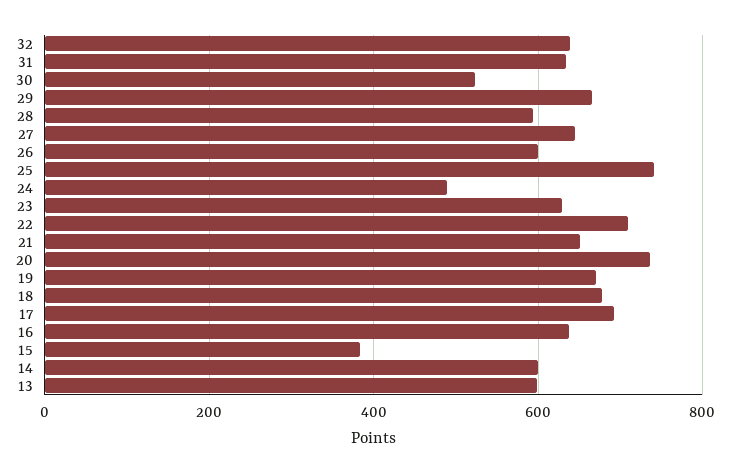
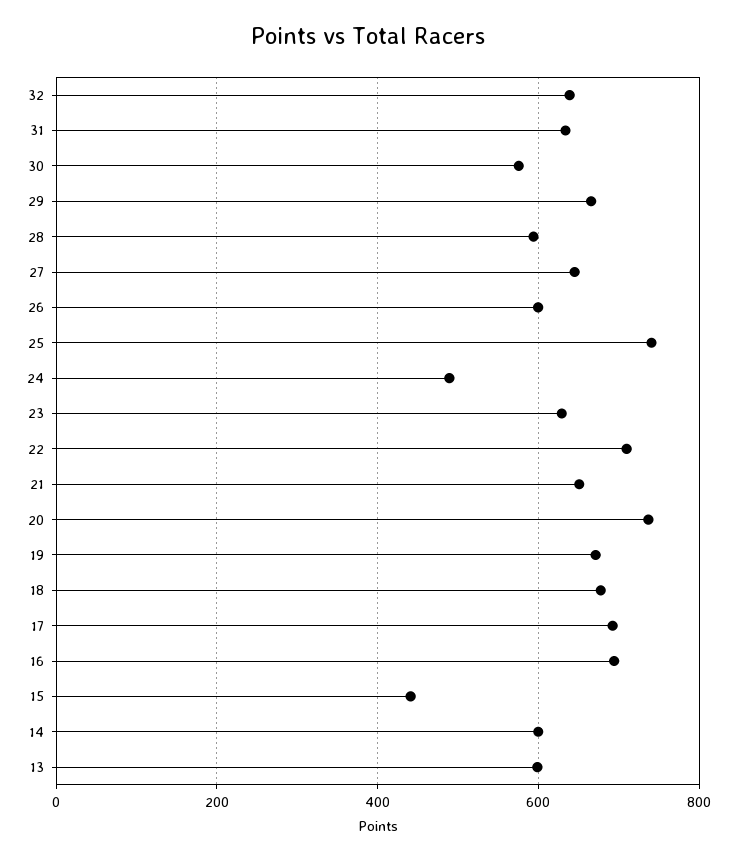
  {
    "32": 640,
    "31": 640,
-   "30": 520,
+   "30": 580,
    "29": 660,
    "28": 600,
    "27": 640,
    "26": 600,
    "25": 740,
    "24": 480,
    "23": 620,
    "22": 700,
    "21": 660,
    "20": 740,
    "19": 680,
    "18": 680,
    "17": 700,
-   "16": 640,
+   "16": 700,
-   "15": 380,
+   "15": 440,
    "14": 600,
    "13": 600
  }

